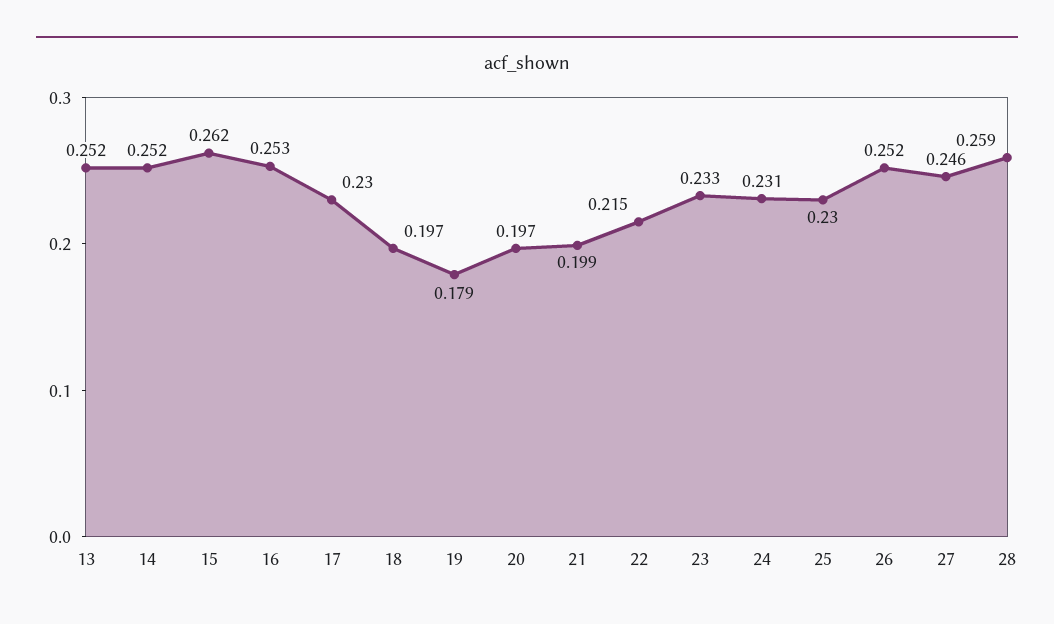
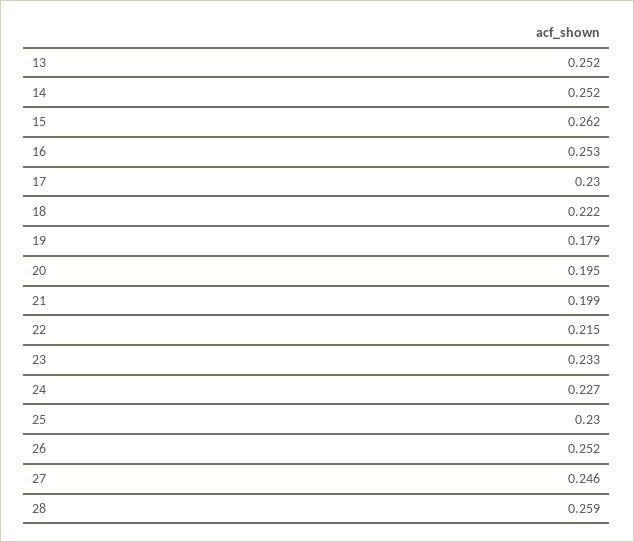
  {
    "13": 0.252,
    "14": 0.252,
    "15": 0.262,
    "16": 0.253,
    "17": 0.23,
-   "18": 0.197,
+   "18": 0.222,
    "19": 0.179,
-   "20": 0.197,
+   "20": 0.195,
    "21": 0.199,
    "22": 0.215,
    "23": 0.233,
-   "24": 0.231,
+   "24": 0.227,
    "25": 0.23,
    "26": 0.252,
    "27": 0.246,
    "28": 0.259
  }

